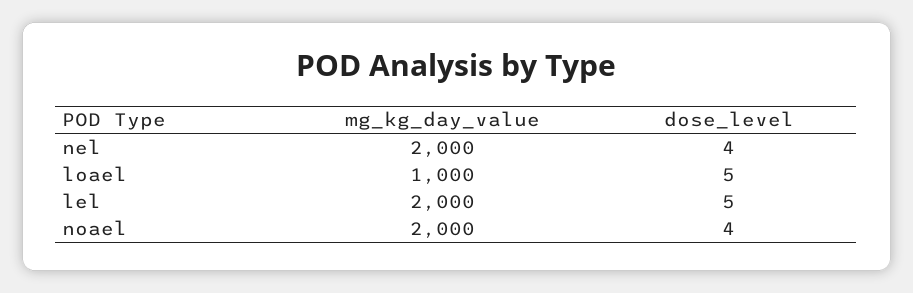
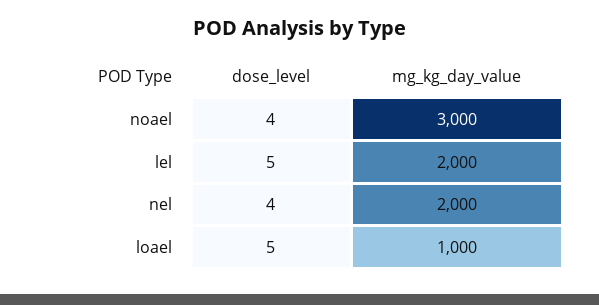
  {
    "mg_kg_day_value": {
      "nel": 2000,
      "loael": 1000,
      "lel": 2000,
-     "noael": 2000
+     "noael": 3000
    },
    "dose_level": {
      "nel": 4,
      "loael": 5,
      "lel": 5,
      "noael": 4
    }
  }

